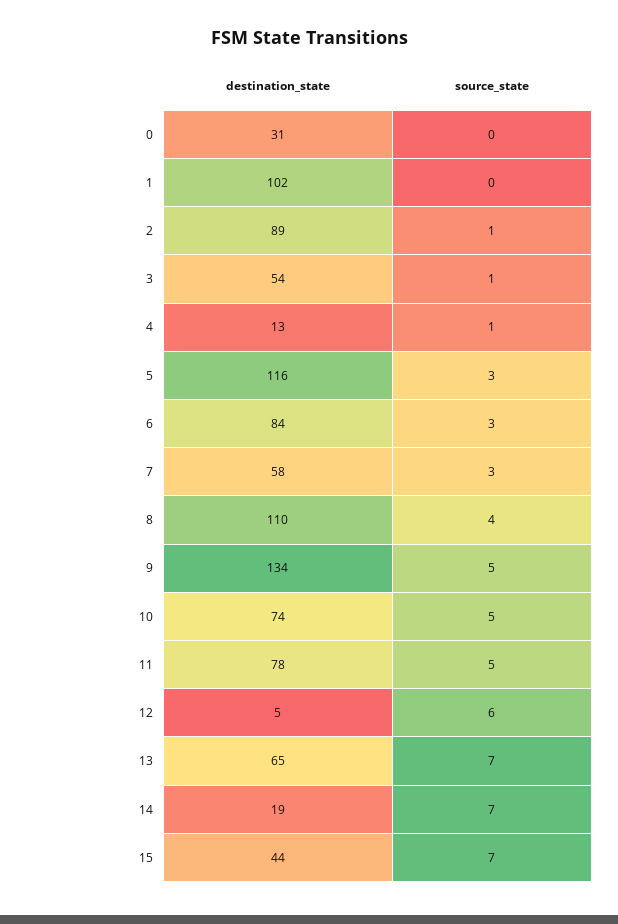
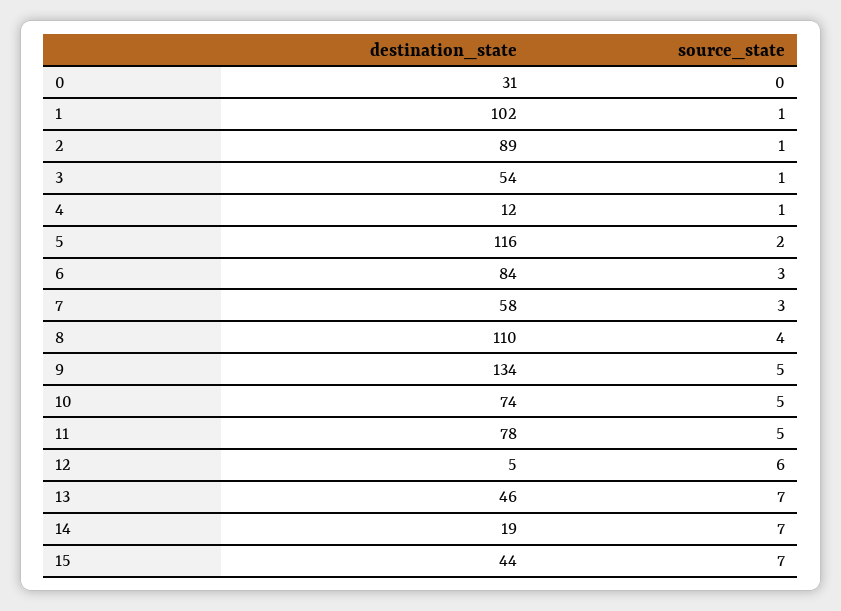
  {
    "destination_state": {
      "0": 31,
      "1": 102,
      "2": 89,
      "3": 54,
-     "4": 13,
+     "4": 12,
      "5": 116,
      "6": 84,
      "7": 58,
      "8": 110,
      "9": 134,
      "10": 74,
      "11": 78,
      "12": 5,
-     "13": 65,
+     "13": 46,
      "14": 19,
      "15": 44
    },
    "source_state": {
      "0": 0,
-     "1": 0,
+     "1": 1,
      "2": 1,
      "3": 1,
      "4": 1,
-     "5": 3,
+     "5": 2,
      "6": 3,
      "7": 3,
      "8": 4,
      "9": 5,
      "10": 5,
      "11": 5,
      "12": 6,
      "13": 7,
      "14": 7,
      "15": 7
    }
  }

